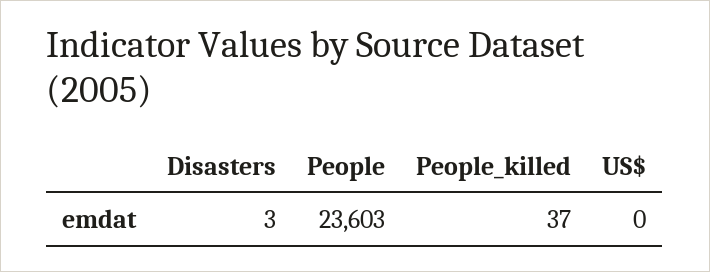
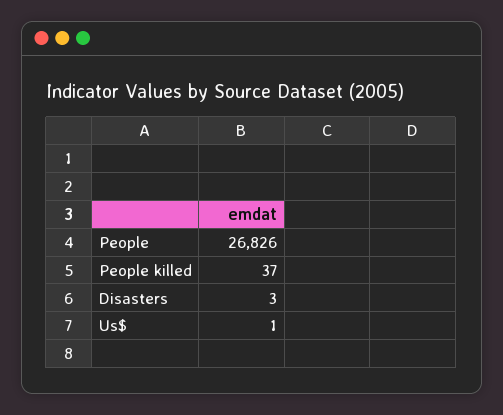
  {
    "Disasters": 3,
-   "People": 23603,
+   "People": 26826,
    "People_killed": 37,
-   "US$": 0
+   "US$": 1
  }

